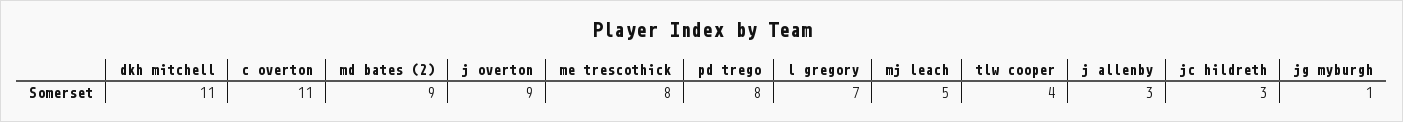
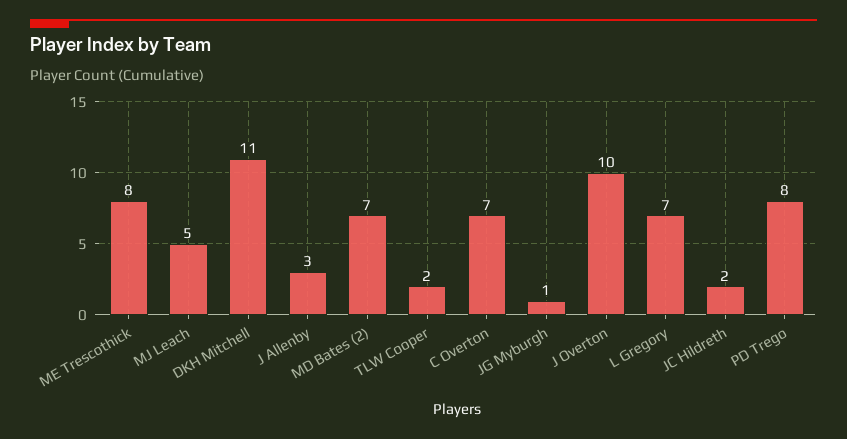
  {
    "dkh mitchell": 11,
-   "c overton": 11,
+   "c overton": 7,
-   "md bates (2)": 9,
+   "md bates (2)": 7,
-   "j overton": 9,
+   "j overton": 10,
    "me trescothick": 8,
    "pd trego": 8,
    "l gregory": 7,
    "mj leach": 5,
-   "tlw cooper": 4,
+   "tlw cooper": 2,
    "j allenby": 3,
-   "jc hildreth": 3,
+   "jc hildreth": 2,
    "jg myburgh": 1
  }

